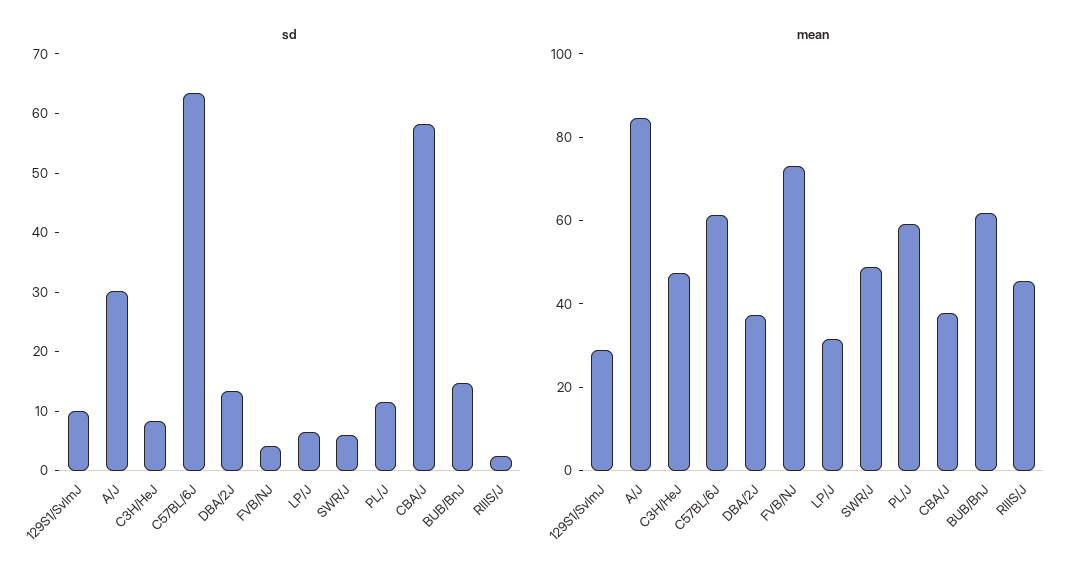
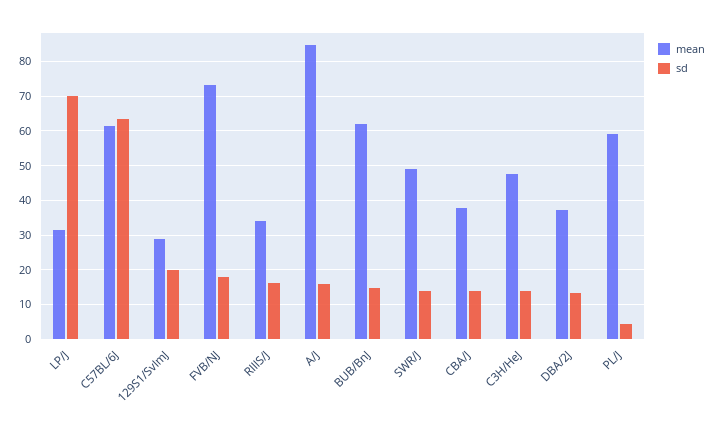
  {
    "sd": {
-     "129S1/SvImJ": 10,
+     "129S1/SvImJ": 20,
-     "A/J": 30,
+     "A/J": 16,
-     "C3H/HeJ": 8,
+     "C3H/HeJ": 14,
      "C57BL/6J": 64,
      "DBA/2J": 14,
-     "FVB/NJ": 4,
+     "FVB/NJ": 18,
-     "LP/J": 6,
+     "LP/J": 70,
-     "SWR/J": 6,
+     "SWR/J": 14,
-     "PL/J": 12,
+     "PL/J": 4,
-     "CBA/J": 58,
+     "CBA/J": 14,
      "BUB/BnJ": 14,
-     "RIIIS/J": 2
+     "RIIIS/J": 16
    },
    "mean": {
      "129S1/SvImJ": 30,
      "A/J": 84,
      "C3H/HeJ": 48,
      "C57BL/6J": 62,
      "DBA/2J": 38,
      "FVB/NJ": 74,
      "LP/J": 32,
      "SWR/J": 48,
      "PL/J": 60,
      "CBA/J": 38,
      "BUB/BnJ": 62,
-     "RIIIS/J": 45
+     "RIIIS/J": 34
    }
  }

